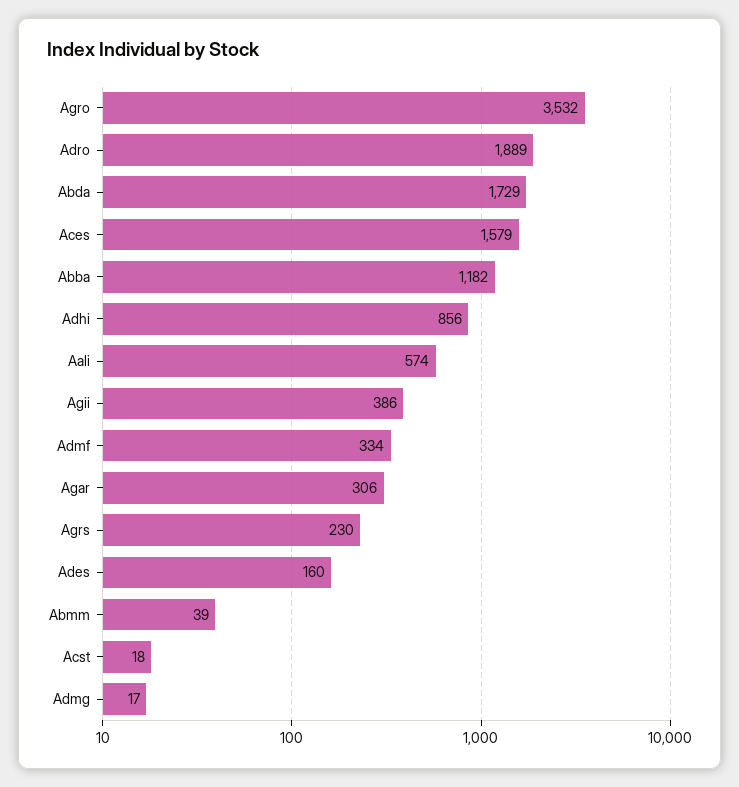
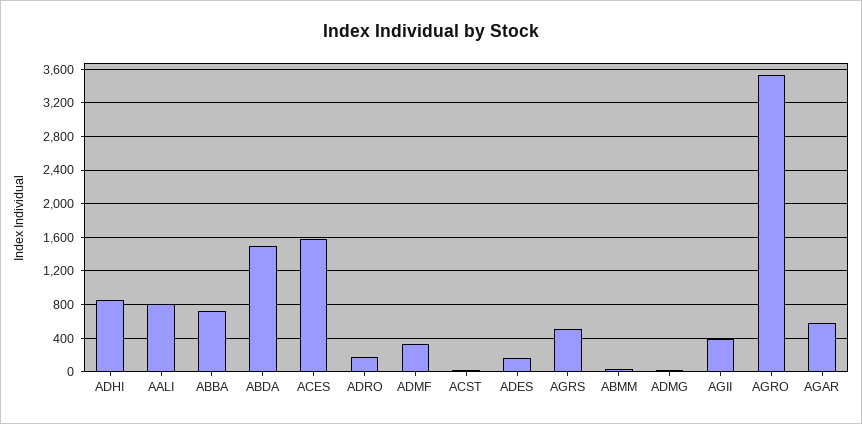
  {
    "Agro": 3532,
-   "Adro": 1889,
+   "Adro": 200,
-   "Abda": 1729,
+   "Abda": 1500,
    "Aces": 1579,
-   "Abba": 1182,
+   "Abba": 700,
    "Adhi": 856,
-   "Aali": 574,
+   "Aali": 800,
    "Agii": 386,
    "Admf": 334,
-   "Agar": 306,
+   "Agar": 600,
-   "Agrs": 230,
+   "Agrs": 500,
    "Ades": 160,
    "Abmm": 39,
    "Acst": 18,
    "Admg": 17
  }

